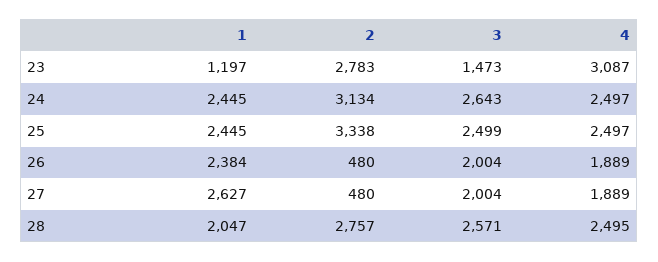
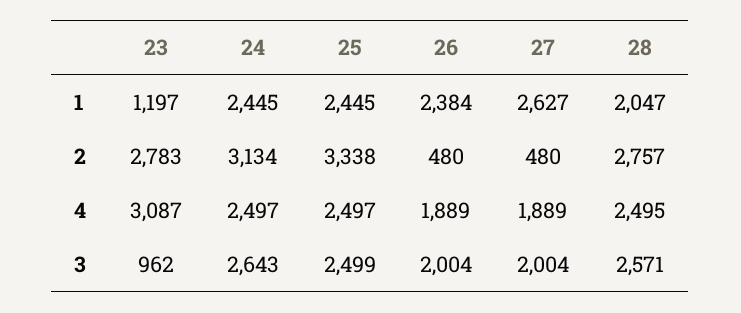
  {
    "1": {
      "23": 1197,
      "24": 2445,
      "25": 2445,
      "26": 2384,
      "27": 2627,
      "28": 2047
    },
    "2": {
      "23": 2783,
      "24": 3134,
      "25": 3338,
      "26": 480,
      "27": 480,
      "28": 2757
    },
    "3": {
-     "23": 1473,
+     "23": 962,
      "24": 2643,
      "25": 2499,
      "26": 2004,
      "27": 2004,
      "28": 2571
    },
    "4": {
      "23": 3087,
      "24": 2497,
      "25": 2497,
      "26": 1889,
      "27": 1889,
      "28": 2495
    }
  }

